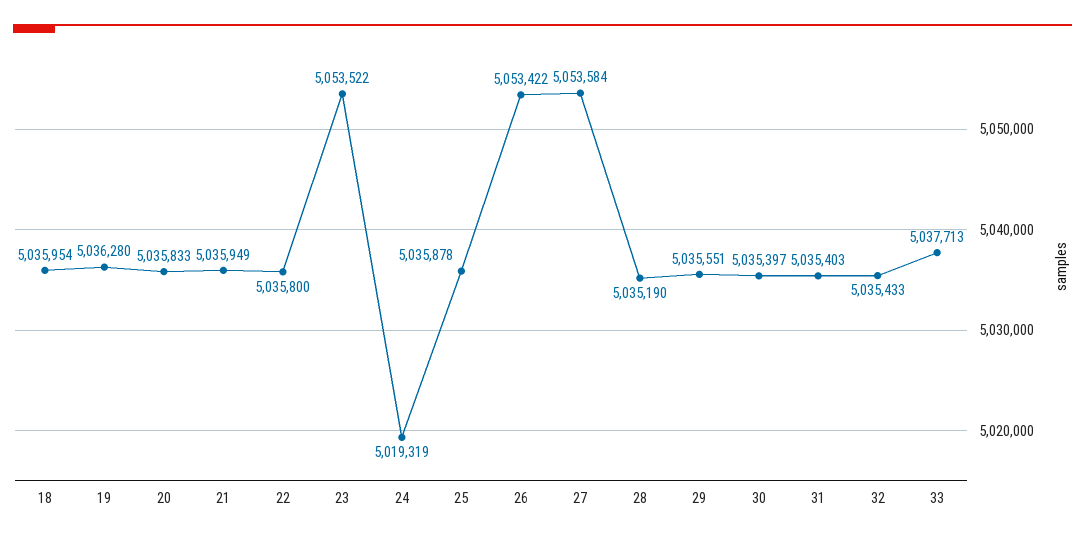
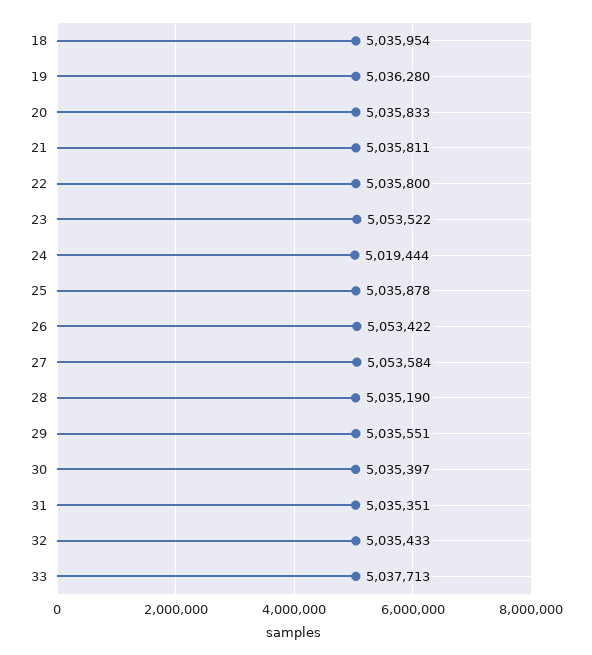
  {
    "18": 5035954,
    "19": 5036280,
    "20": 5035833,
-   "21": 5035949,
+   "21": 5035811,
    "22": 5035800,
    "23": 5053522,
-   "24": 5019319,
+   "24": 5019444,
    "25": 5035878,
    "26": 5053422,
    "27": 5053584,
    "28": 5035190,
    "29": 5035551,
    "30": 5035397,
-   "31": 5035403,
+   "31": 5035351,
    "32": 5035433,
    "33": 5037713
  }

